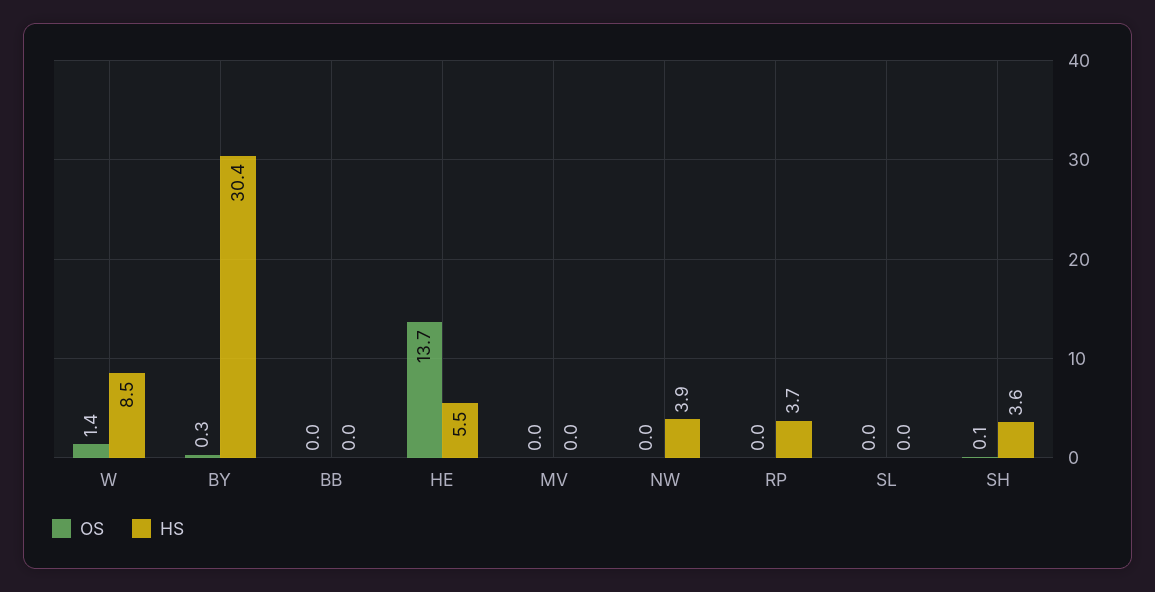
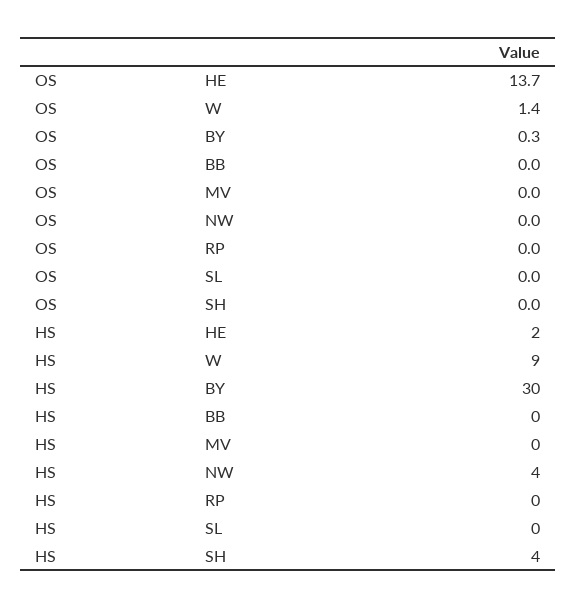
  {
    "OS": {
      "W": 1.4,
      "BY": 0.3,
      "BB": 0,
      "HE": 13.7,
      "MV": 0,
      "NW": 0,
      "RP": 0,
      "SL": 0,
-     "SH": 0.1
+     "SH": 0
    },
    "HS": {
      "W": 8.5,
      "BY": 30.4,
      "BB": 0,
-     "HE": 5.5,
+     "HE": 2,
      "MV": 0,
      "NW": 3.9,
-     "RP": 3.7,
+     "RP": 0,
      "SL": 0,
      "SH": 3.6
    }
  }

